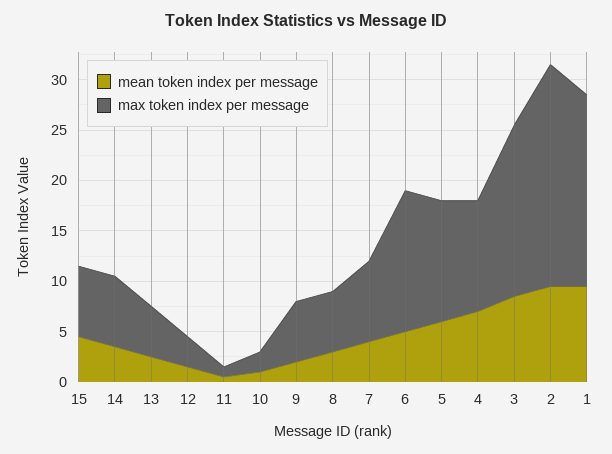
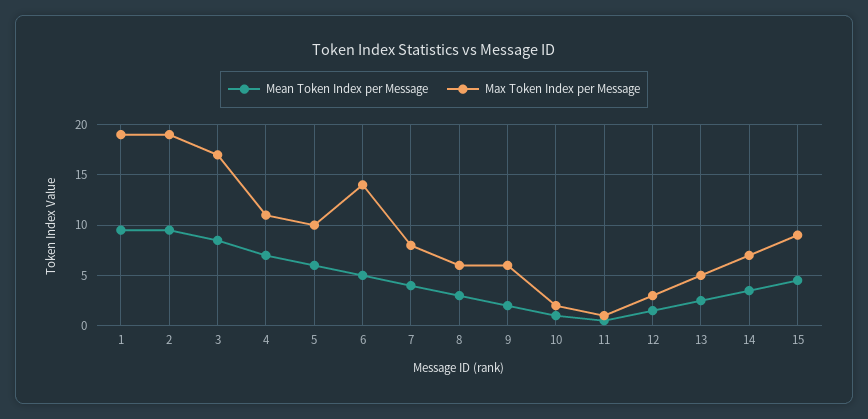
  {
    "mean token index per message": {
      "15": 5,
      "14": 4,
      "13": 3,
      "12": 2,
      "11": 1,
      "10": 1,
      "9": 2,
      "8": 3,
      "7": 4,
      "6": 5,
      "5": 6,
      "4": 7,
      "3": 9,
      "2": 10,
      "1": 10
    },
    "max token index per message": {
-     "15": 7,
+     "15": 9,
      "14": 7,
      "13": 5,
      "12": 3,
      "11": 1,
      "10": 2,
      "9": 6,
      "8": 6,
      "7": 8,
      "6": 14,
-     "5": 12,
+     "5": 10,
      "4": 11,
      "3": 17,
-     "2": 22,
+     "2": 19,
      "1": 19
    }
  }

